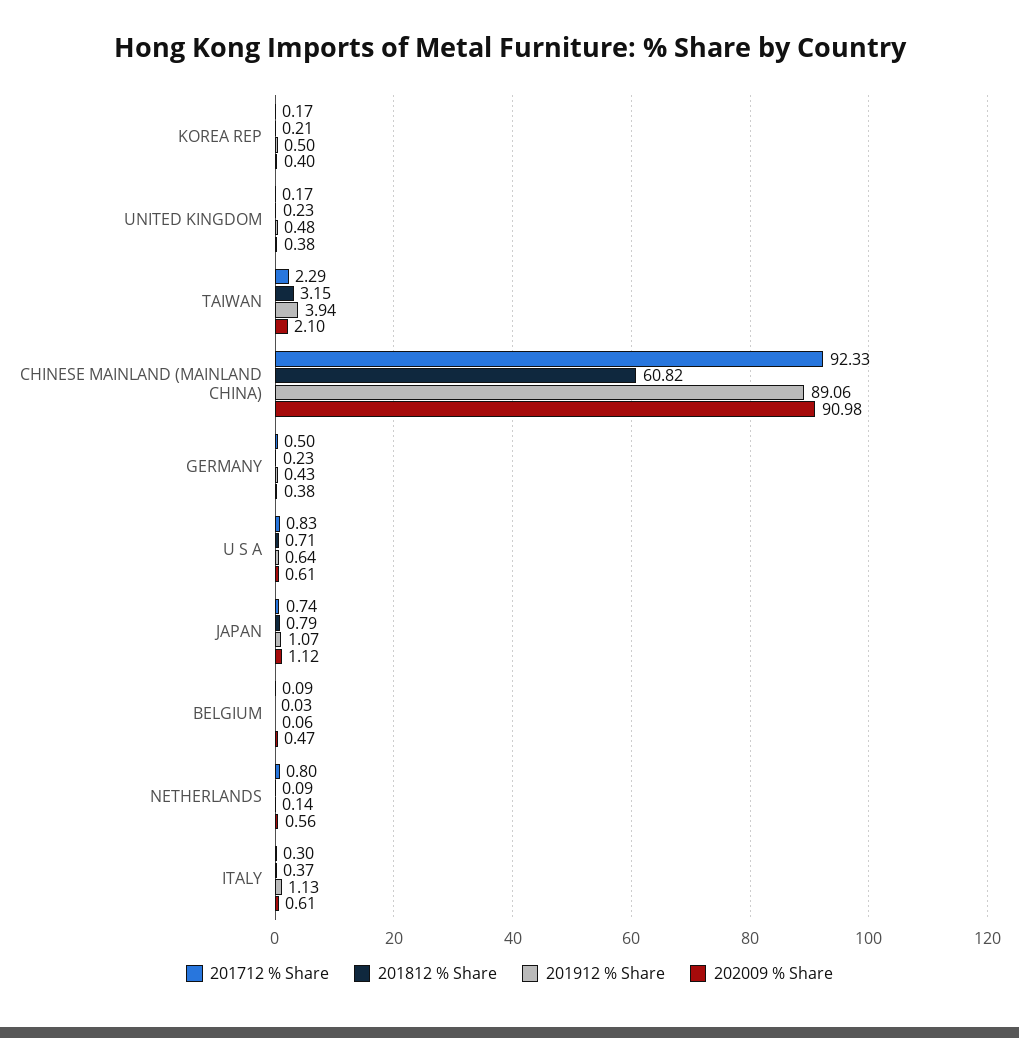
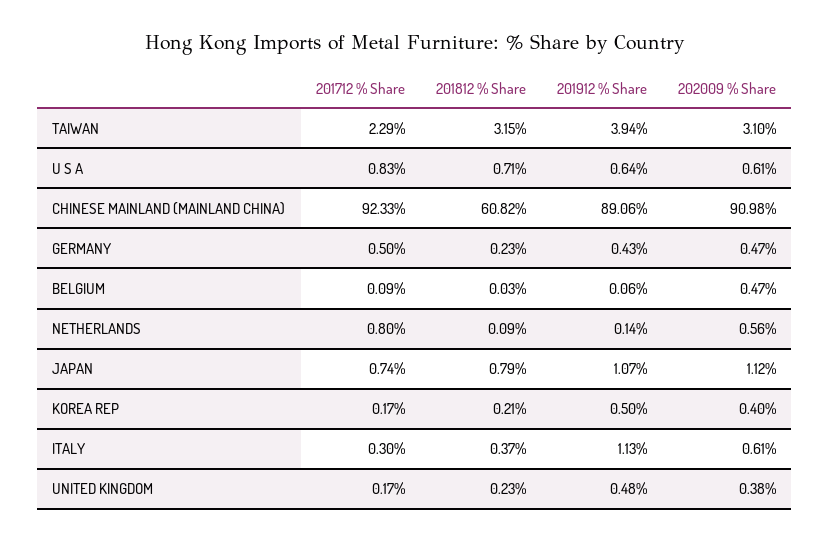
  {
    "201712 % Share": {
      "KOREA REP": 0.17,
      "UNITED KINGDOM": 0.17,
      "TAIWAN": 2.29,
      "CHINESE MAINLAND (MAINLAND CHINA)": 92.33,
      "GERMANY": 0.5,
      "U S A": 0.83,
      "JAPAN": 0.74,
      "BELGIUM": 0.09,
      "NETHERLANDS": 0.8,
      "ITALY": 0.3
    },
    "201812 % Share": {
      "KOREA REP": 0.21,
      "UNITED KINGDOM": 0.23,
      "TAIWAN": 3.15,
      "CHINESE MAINLAND (MAINLAND CHINA)": 60.82,
      "GERMANY": 0.23,
      "U S A": 0.71,
      "JAPAN": 0.79,
      "BELGIUM": 0.03,
      "NETHERLANDS": 0.09,
      "ITALY": 0.37
    },
    "201912 % Share": {
      "KOREA REP": 0.5,
      "UNITED KINGDOM": 0.48,
      "TAIWAN": 3.94,
      "CHINESE MAINLAND (MAINLAND CHINA)": 89.06,
      "GERMANY": 0.43,
      "U S A": 0.64,
      "JAPAN": 1.07,
      "BELGIUM": 0.06,
      "NETHERLANDS": 0.14,
      "ITALY": 1.13
    },
    "202009 % Share": {
      "KOREA REP": 0.4,
      "UNITED KINGDOM": 0.38,
-     "TAIWAN": 2.1,
+     "TAIWAN": 3.1,
      "CHINESE MAINLAND (MAINLAND CHINA)": 90.98,
-     "GERMANY": 0.38,
+     "GERMANY": 0.47,
      "U S A": 0.61,
      "JAPAN": 1.12,
      "BELGIUM": 0.47,
      "NETHERLANDS": 0.56,
      "ITALY": 0.61
    }
  }

